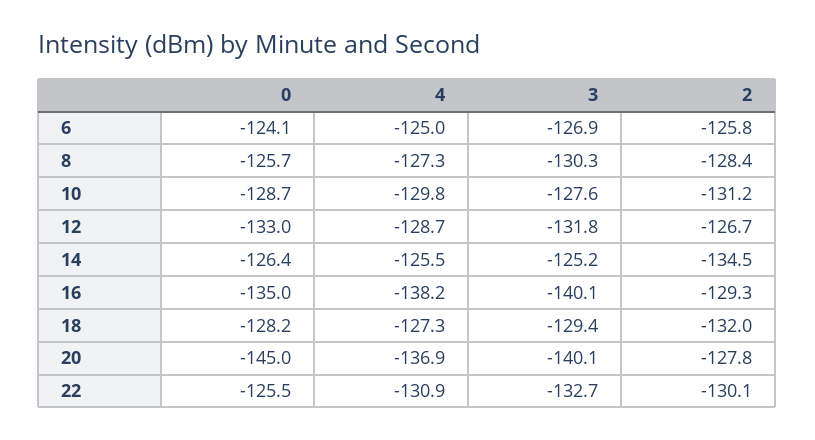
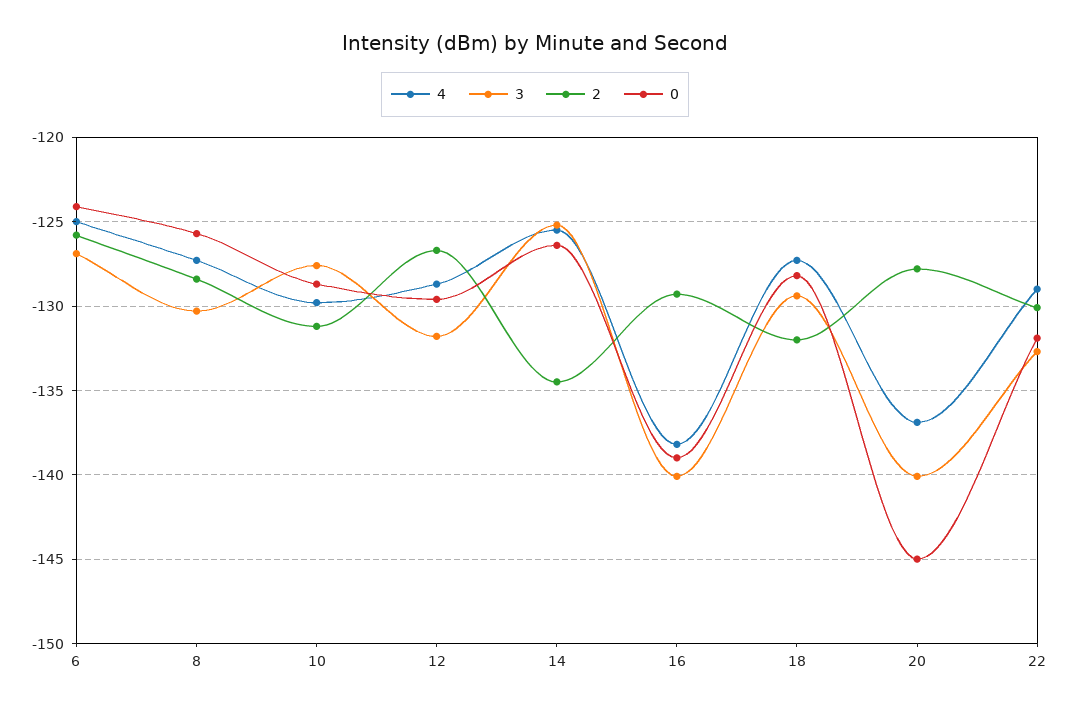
  {
    "0": {
      "6": -124.1,
      "8": -125.7,
      "10": -128.7,
-     "12": -133,
+     "12": -129.5,
      "14": -126.4,
-     "16": -135,
+     "16": -139,
      "18": -128.2,
      "20": -145,
-     "22": -125.5
+     "22": -132
    },
    "4": {
      "6": -125,
      "8": -127.3,
      "10": -129.8,
      "12": -128.7,
      "14": -125.5,
      "16": -138.2,
      "18": -127.3,
      "20": -136.9,
-     "22": -130.9
+     "22": -129
    },
    "3": {
      "6": -126.9,
      "8": -130.3,
      "10": -127.6,
      "12": -131.8,
      "14": -125.2,
      "16": -140.1,
      "18": -129.4,
      "20": -140.1,
      "22": -132.7
    },
    "2": {
      "6": -125.8,
      "8": -128.4,
      "10": -131.2,
      "12": -126.7,
      "14": -134.5,
      "16": -129.3,
      "18": -132,
      "20": -127.8,
      "22": -130.1
    }
  }

